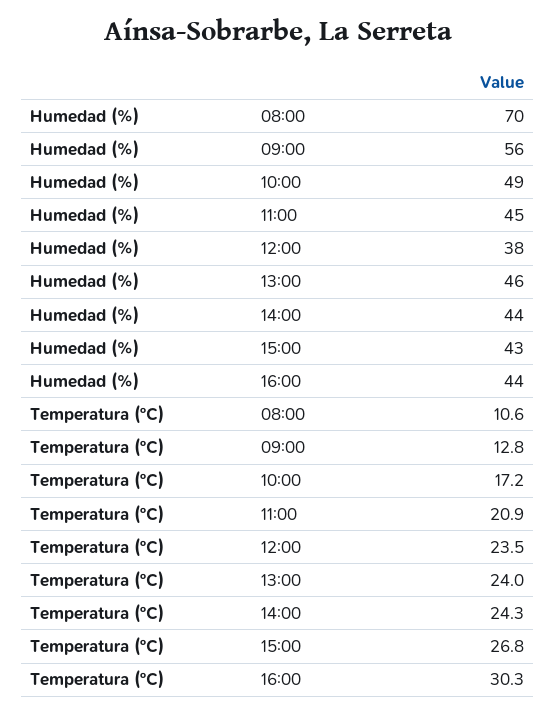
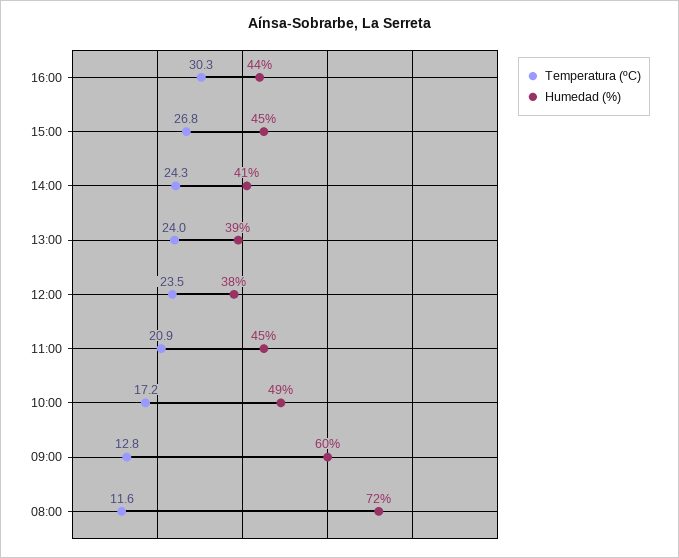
  {
    "Humedad (%)": {
-     "08:00": 70,
+     "08:00": 72,
-     "09:00": 56,
+     "09:00": 60,
      "10:00": 49,
      "11:00": 45,
      "12:00": 38,
-     "13:00": 46,
+     "13:00": 39,
-     "14:00": 44,
+     "14:00": 41,
-     "15:00": 43,
+     "15:00": 45,
      "16:00": 44
    },
    "Temperatura (ºC)": {
-     "08:00": 10.6,
+     "08:00": 11.6,
      "09:00": 12.8,
      "10:00": 17.2,
      "11:00": 20.9,
      "12:00": 23.5,
      "13:00": 24,
      "14:00": 24.3,
      "15:00": 26.8,
      "16:00": 30.3
    }
  }

